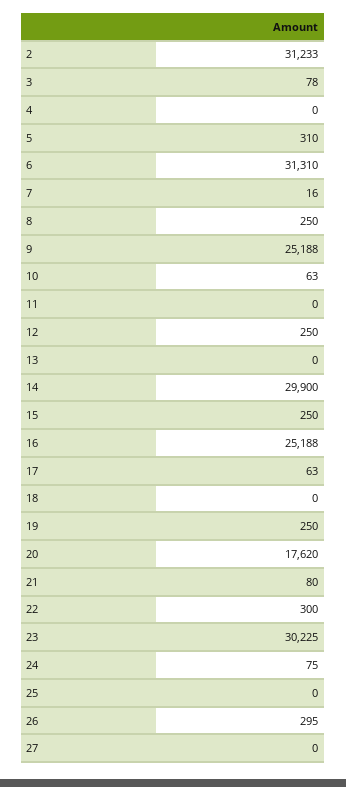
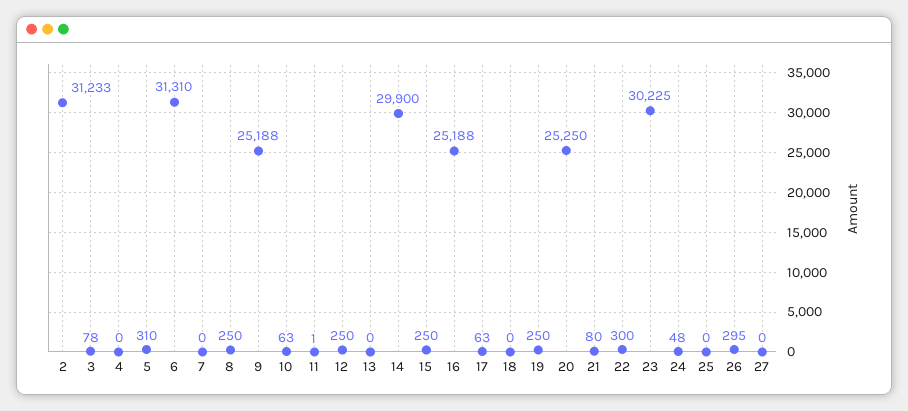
  {
    "2": 31233,
    "3": 78,
    "4": 0,
    "5": 310,
    "6": 31310,
-   "7": 16,
+   "7": 0,
    "8": 250,
    "9": 25188,
    "10": 63,
-   "11": 0,
+   "11": 1,
    "12": 250,
    "13": 0,
    "14": 29900,
    "15": 250,
    "16": 25188,
    "17": 63,
    "18": 0,
    "19": 250,
-   "20": 17620,
+   "20": 25250,
    "21": 80,
    "22": 300,
    "23": 30225,
-   "24": 75,
+   "24": 48,
    "25": 0,
    "26": 295,
    "27": 0
  }

